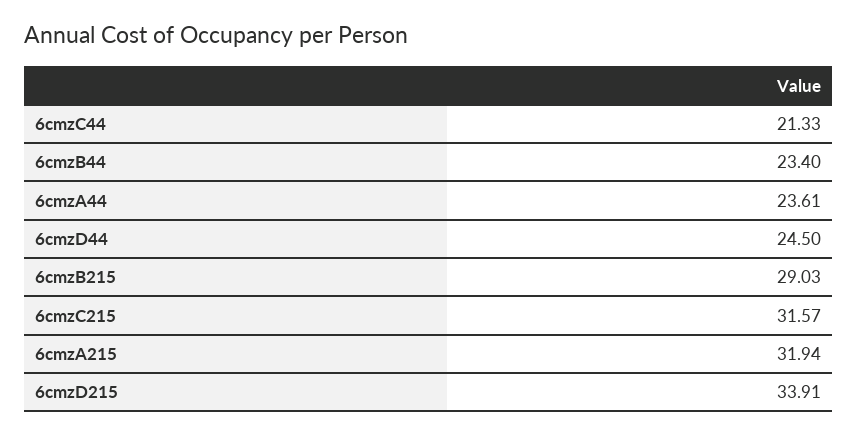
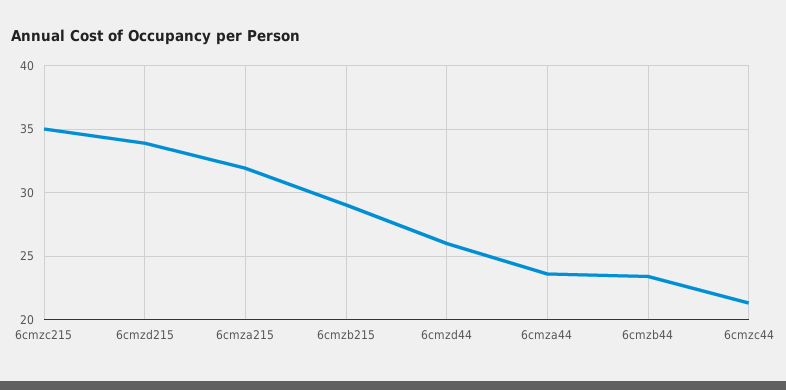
  {
    "6cmzC44": 21.33,
    "6cmzB44": 23.4,
    "6cmzA44": 23.61,
-   "6cmzD44": 24.5,
+   "6cmzD44": 26,
    "6cmzB215": 29.03,
-   "6cmzC215": 31.57,
+   "6cmzC215": 35,
    "6cmzA215": 31.94,
    "6cmzD215": 33.91
  }

